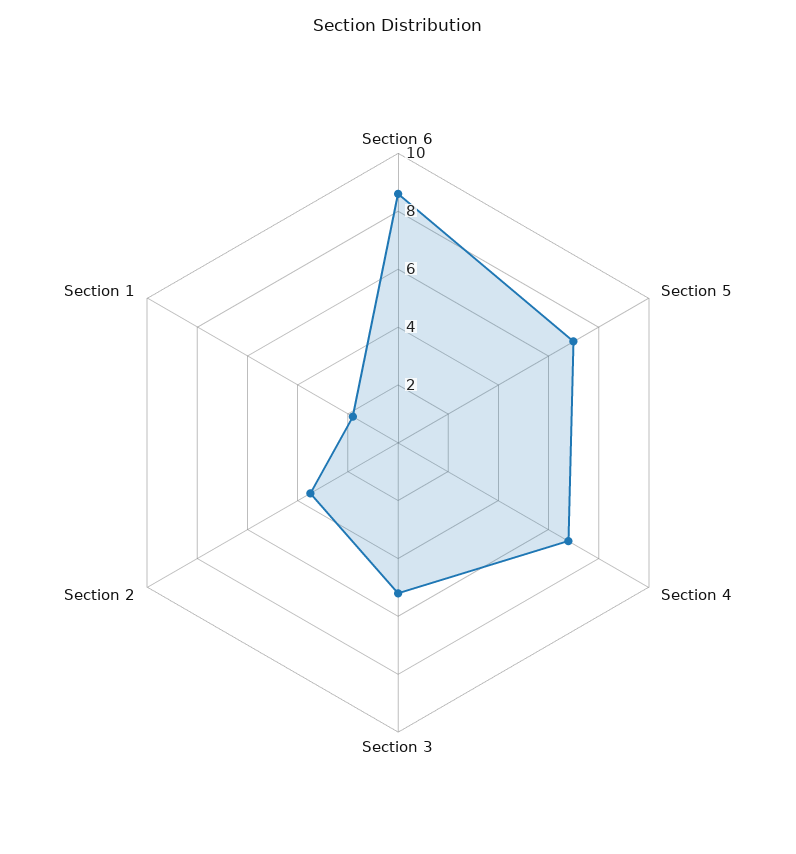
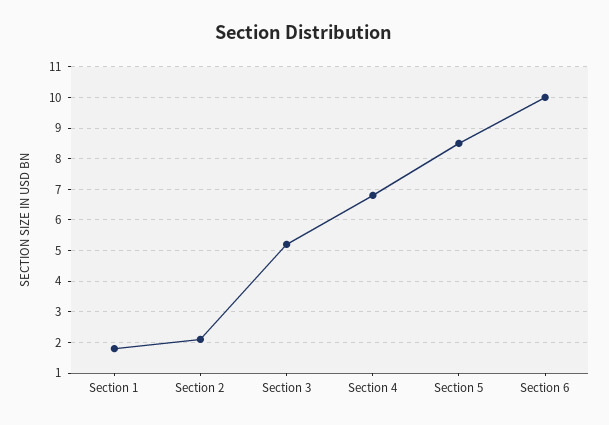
  {
-   "Section 6": 8.5,
+   "Section 6": 10,
-   "Section 5": 7,
+   "Section 5": 8.5,
    "Section 4": 7,
    "Section 3": 5,
-   "Section 2": 3.5,
+   "Section 2": 2,
    "Section 1": 2
  }

